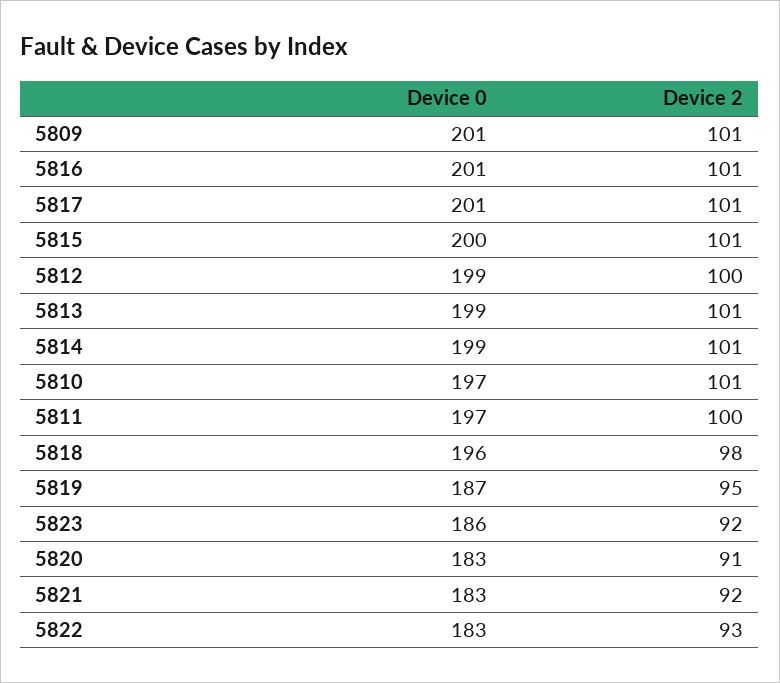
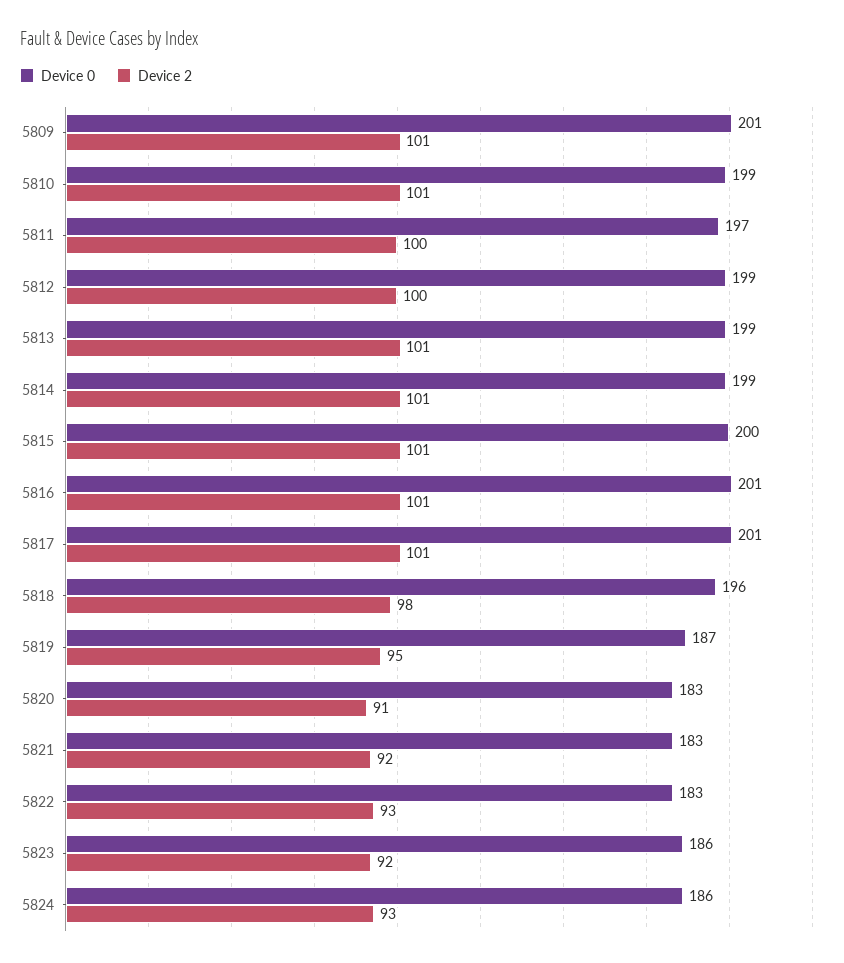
  {
    "Device 0": {
      "5809": 201,
      "5816": 201,
      "5817": 201,
      "5815": 200,
      "5812": 199,
      "5813": 199,
      "5814": 199,
-     "5810": 197,
+     "5810": 199,
      "5811": 197,
      "5818": 196,
      "5819": 187,
      "5823": 186,
      "5820": 183,
      "5821": 183,
-     "5822": 183
+     "5822": 183,
+     "5824": 186
    },
    "Device 2": {
      "5809": 101,
      "5816": 101,
      "5817": 101,
      "5815": 101,
      "5812": 100,
      "5813": 101,
      "5814": 101,
      "5810": 101,
      "5811": 100,
      "5818": 98,
      "5819": 95,
      "5823": 92,
      "5820": 91,
      "5821": 92,
-     "5822": 93
+     "5822": 93,
+     "5824": 93
    }
  }

